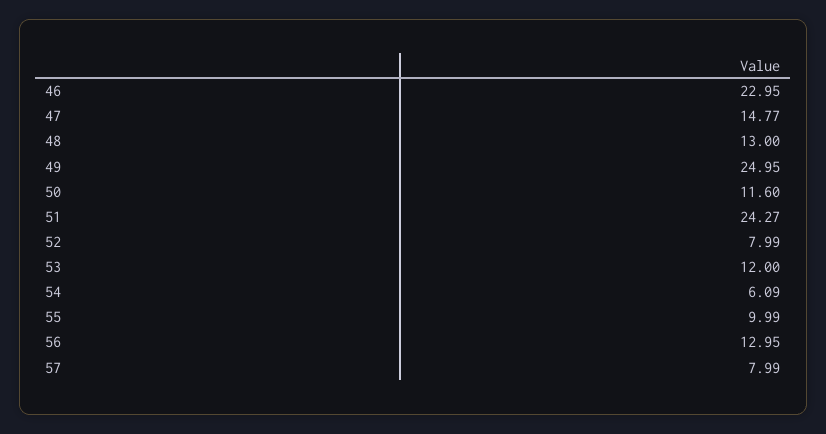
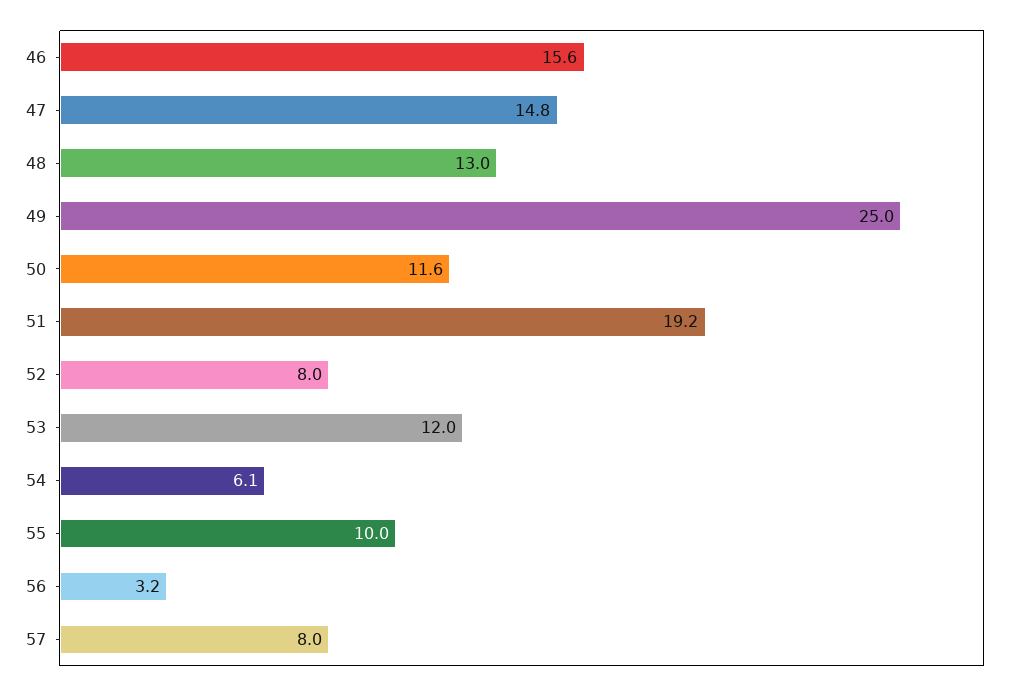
  {
-   "46": 22.95,
+   "46": 15.6,
    "47": 14.77,
    "48": 13,
    "49": 24.95,
    "50": 11.6,
-   "51": 24.27,
+   "51": 19.2,
    "52": 7.99,
    "53": 12,
    "54": 6.09,
    "55": 9.99,
-   "56": 12.95,
+   "56": 3.2,
    "57": 7.99
  }

